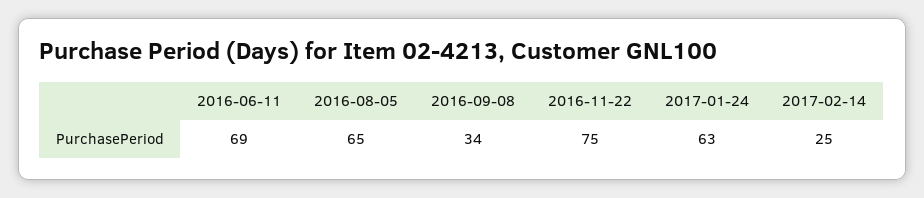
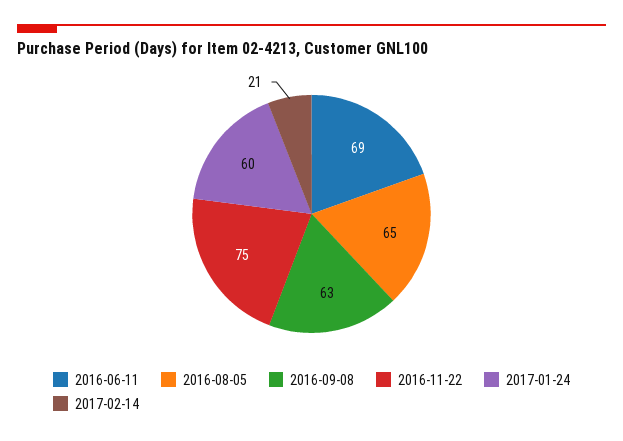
  {
    "2016-06-11": 69,
    "2016-08-05": 65,
-   "2016-09-08": 34,
+   "2016-09-08": 63,
    "2016-11-22": 75,
-   "2017-01-24": 63,
+   "2017-01-24": 60,
-   "2017-02-14": 25
+   "2017-02-14": 21
  }

